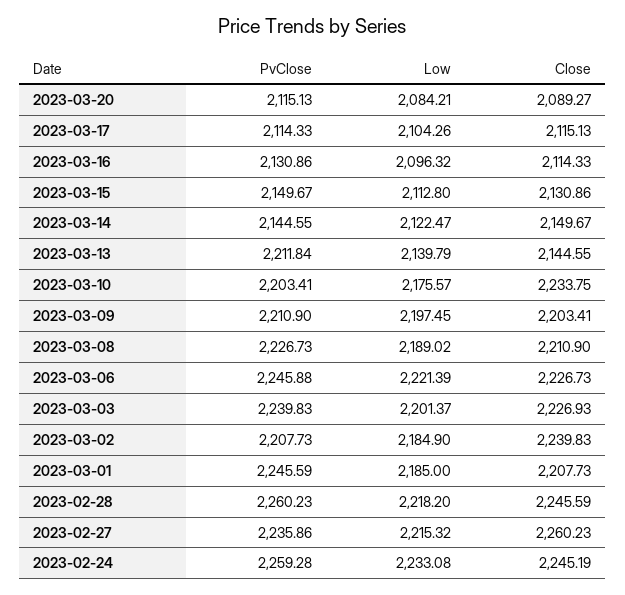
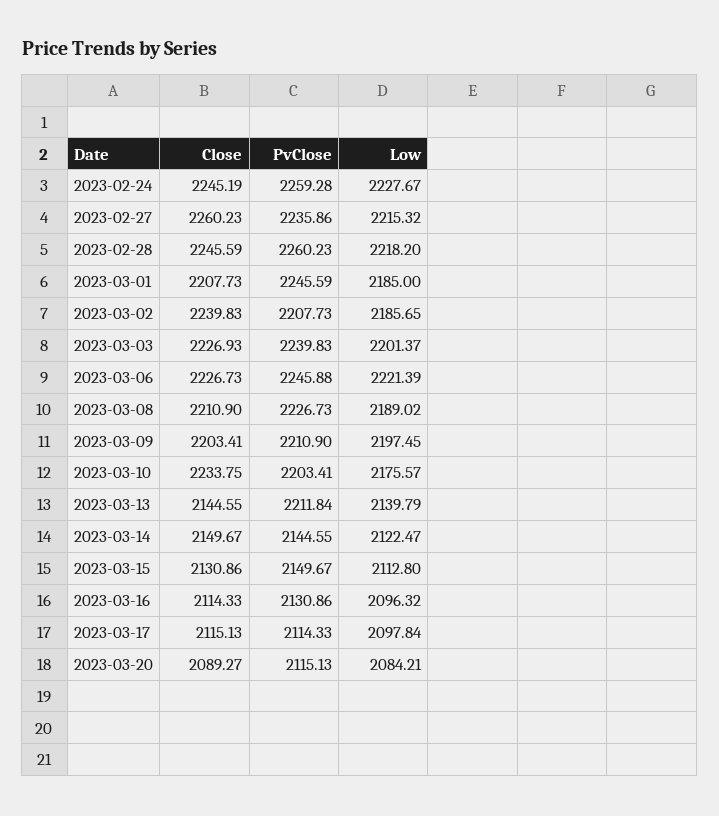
  {
    "PvClose": {
      "2023-03-20": 2115.13,
      "2023-03-17": 2114.33,
      "2023-03-16": 2130.86,
      "2023-03-15": 2149.67,
      "2023-03-14": 2144.55,
      "2023-03-13": 2211.84,
      "2023-03-10": 2203.41,
      "2023-03-09": 2210.9,
      "2023-03-08": 2226.73,
      "2023-03-06": 2245.88,
      "2023-03-03": 2239.83,
      "2023-03-02": 2207.73,
      "2023-03-01": 2245.59,
      "2023-02-28": 2260.23,
      "2023-02-27": 2235.86,
      "2023-02-24": 2259.28
    },
    "Low": {
      "2023-03-20": 2084.21,
-     "2023-03-17": 2104.26,
+     "2023-03-17": 2097.84,
      "2023-03-16": 2096.32,
      "2023-03-15": 2112.8,
      "2023-03-14": 2122.47,
      "2023-03-13": 2139.79,
      "2023-03-10": 2175.57,
      "2023-03-09": 2197.45,
      "2023-03-08": 2189.02,
      "2023-03-06": 2221.39,
      "2023-03-03": 2201.37,
-     "2023-03-02": 2184.9,
+     "2023-03-02": 2185.65,
      "2023-03-01": 2185,
      "2023-02-28": 2218.2,
      "2023-02-27": 2215.32,
-     "2023-02-24": 2233.08
+     "2023-02-24": 2227.67
    },
    "Close": {
      "2023-03-20": 2089.27,
      "2023-03-17": 2115.13,
      "2023-03-16": 2114.33,
      "2023-03-15": 2130.86,
      "2023-03-14": 2149.67,
      "2023-03-13": 2144.55,
      "2023-03-10": 2233.75,
      "2023-03-09": 2203.41,
      "2023-03-08": 2210.9,
      "2023-03-06": 2226.73,
      "2023-03-03": 2226.93,
      "2023-03-02": 2239.83,
      "2023-03-01": 2207.73,
      "2023-02-28": 2245.59,
      "2023-02-27": 2260.23,
      "2023-02-24": 2245.19
    }
  }

